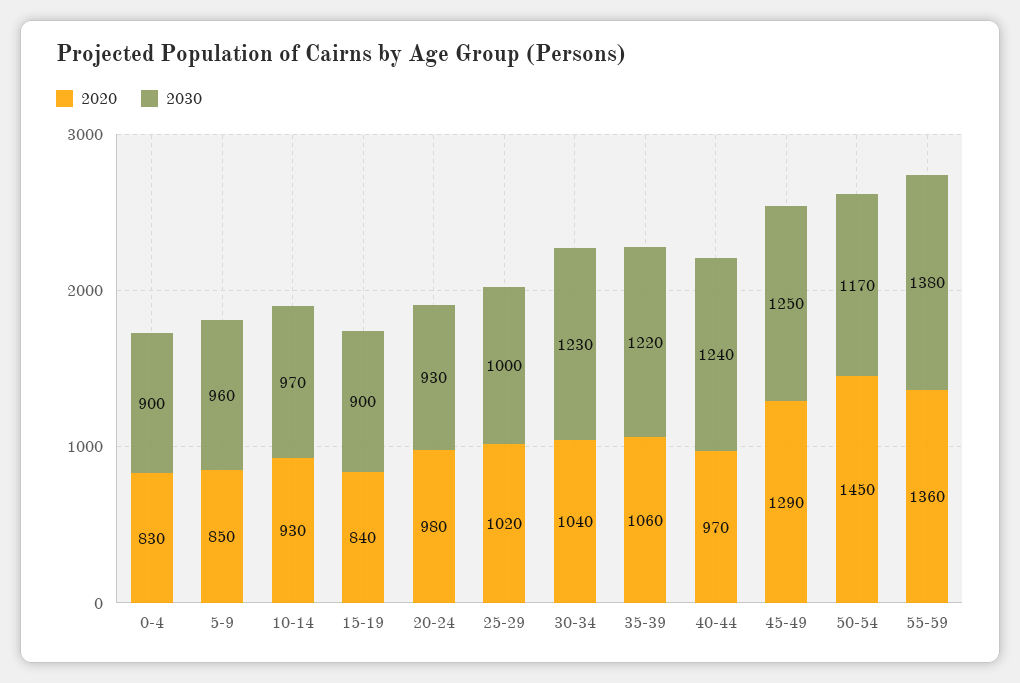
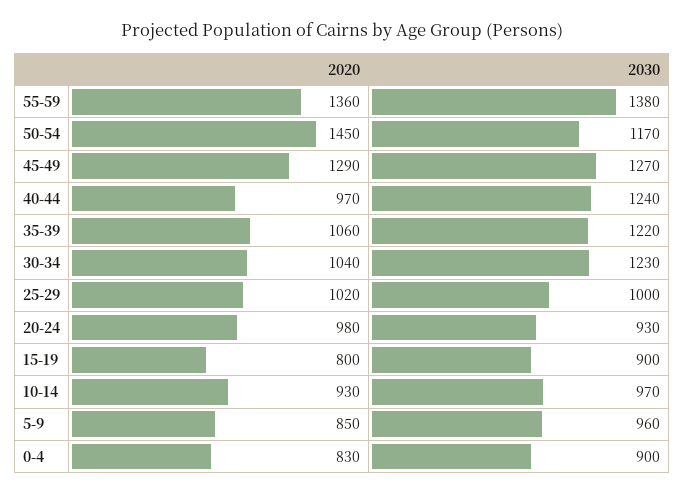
  {
    "2020": {
      "0-4": 830,
      "5-9": 850,
      "10-14": 930,
-     "15-19": 840,
+     "15-19": 800,
      "20-24": 980,
      "25-29": 1020,
      "30-34": 1040,
      "35-39": 1060,
      "40-44": 970,
      "45-49": 1290,
      "50-54": 1450,
      "55-59": 1360
    },
    "2030": {
      "0-4": 900,
      "5-9": 960,
      "10-14": 970,
      "15-19": 900,
      "20-24": 930,
      "25-29": 1000,
      "30-34": 1230,
      "35-39": 1220,
      "40-44": 1240,
-     "45-49": 1250,
+     "45-49": 1270,
      "50-54": 1170,
      "55-59": 1380
    }
  }

